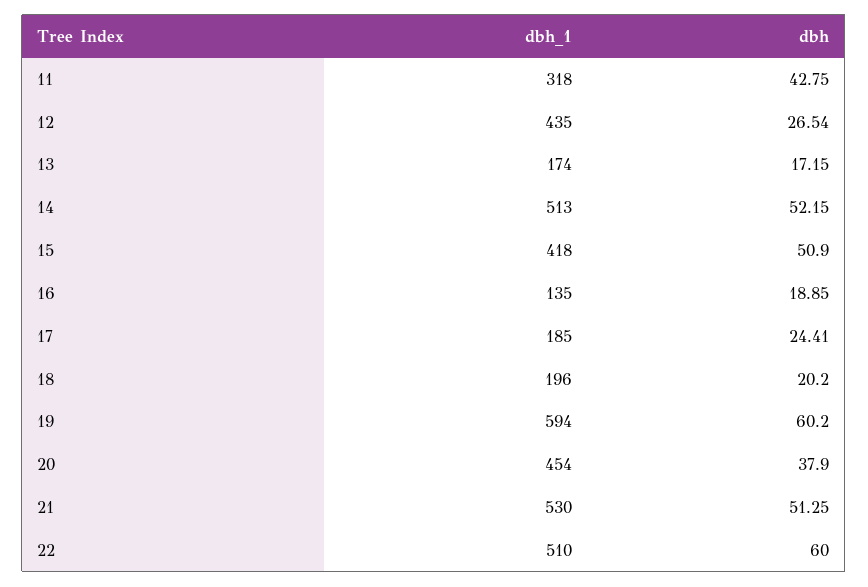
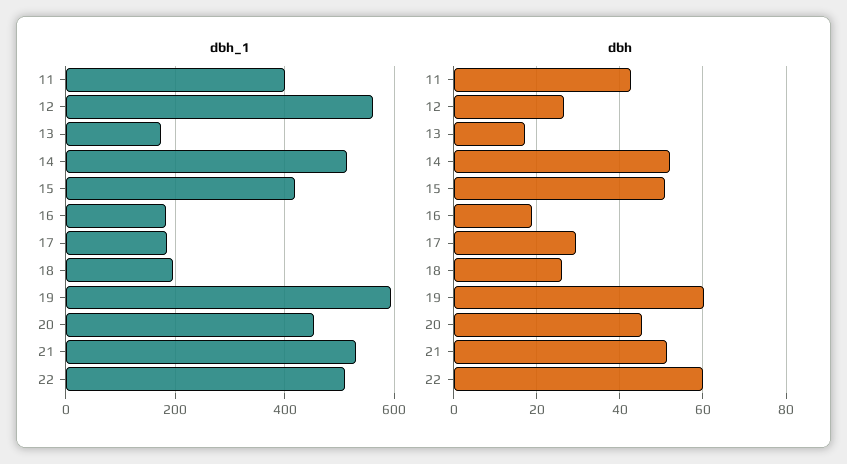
  {
    "dbh_1": {
-     "11": 318,
+     "11": 400,
-     "12": 435,
+     "12": 560,
      "13": 174,
      "14": 513,
      "15": 418,
-     "16": 135,
+     "16": 180,
      "17": 185,
      "18": 196,
      "19": 594,
      "20": 454,
      "21": 530,
      "22": 510
    },
    "dbh": {
      "11": 42.75,
      "12": 26.54,
      "13": 17.15,
      "14": 52.15,
      "15": 50.9,
      "16": 18.85,
-     "17": 24.41,
+     "17": 30,
-     "18": 20.2,
+     "18": 26,
      "19": 60.2,
-     "20": 37.9,
+     "20": 46,
      "21": 51.25,
      "22": 60
    }
  }

